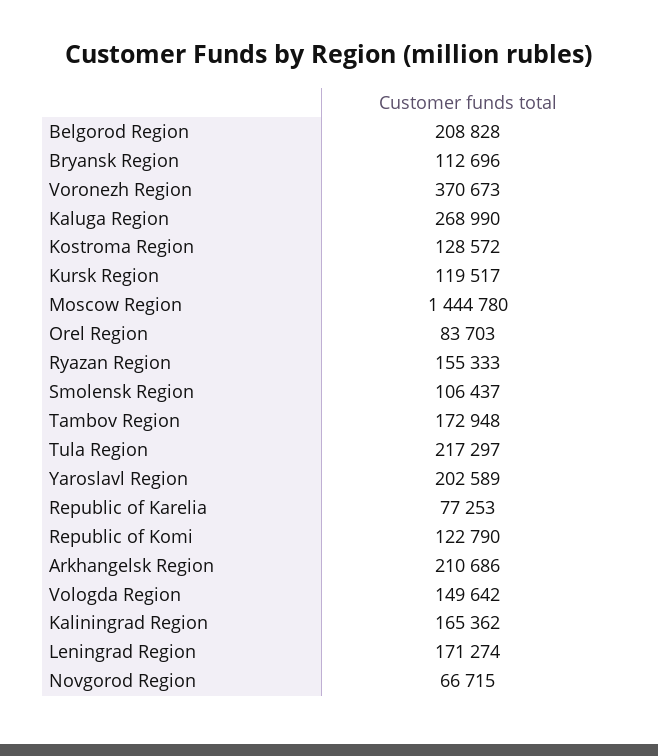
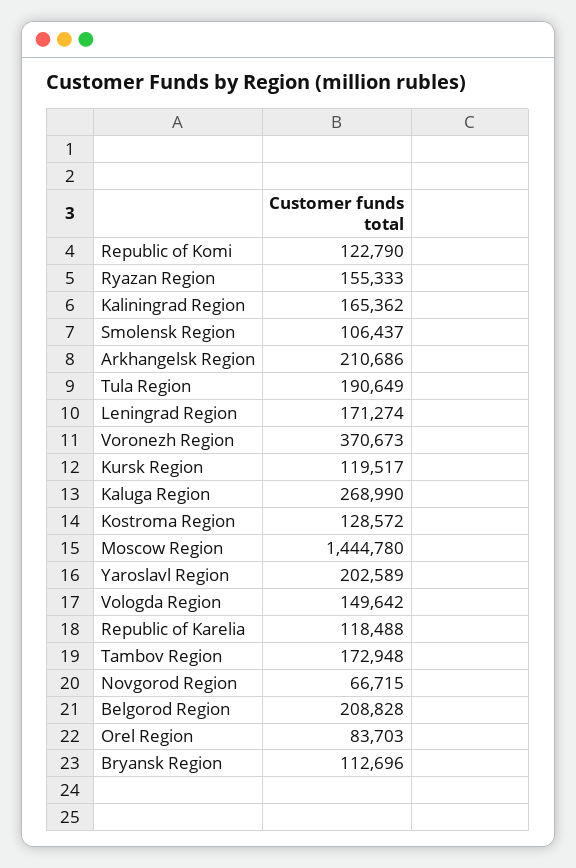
  {
    "Belgorod Region": 208828,
    "Bryansk Region": 112696,
    "Voronezh Region": 370673,
    "Kaluga Region": 268990,
    "Kostroma Region": 128572,
    "Kursk Region": 119517,
    "Moscow Region": 1444780,
    "Orel Region": 83703,
    "Ryazan Region": 155333,
    "Smolensk Region": 106437,
    "Tambov Region": 172948,
-   "Tula Region": 217297,
+   "Tula Region": 190649,
    "Yaroslavl Region": 202589,
-   "Republic of Karelia": 77253,
+   "Republic of Karelia": 118488,
    "Republic of Komi": 122790,
    "Arkhangelsk Region": 210686,
    "Vologda Region": 149642,
    "Kaliningrad Region": 165362,
    "Leningrad Region": 171274,
    "Novgorod Region": 66715
  }

